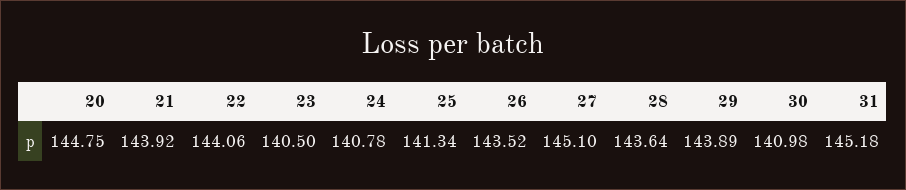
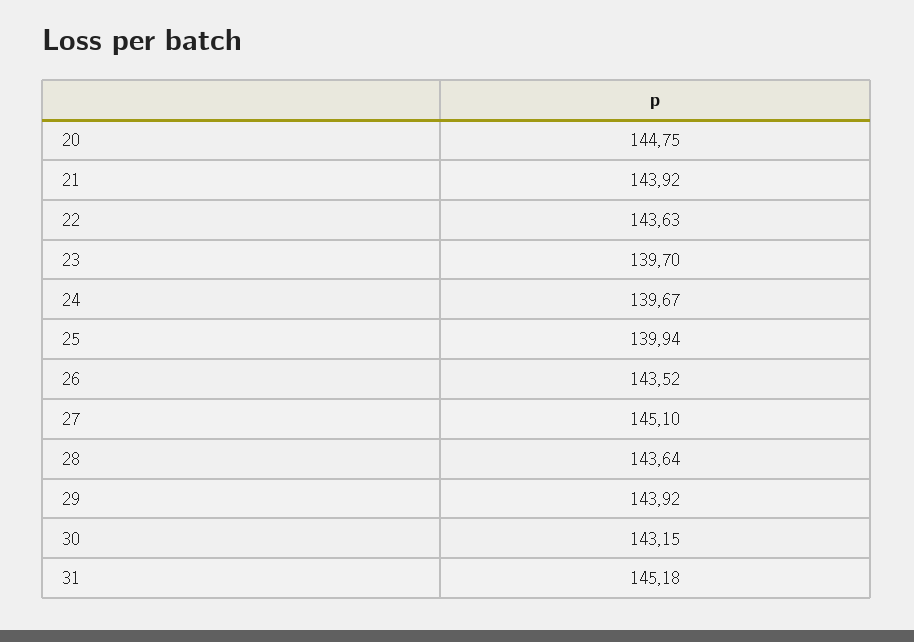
  {
    "20": 144.75,
    "21": 143.92,
-   "22": 144.06,
+   "22": 143.63,
-   "23": 140.5,
+   "23": 139.7,
-   "24": 140.78,
+   "24": 139.67,
-   "25": 141.34,
+   "25": 139.94,
    "26": 143.52,
    "27": 145.1,
    "28": 143.64,
-   "29": 143.89,
+   "29": 143.92,
-   "30": 140.98,
+   "30": 143.15,
    "31": 145.18
  }

